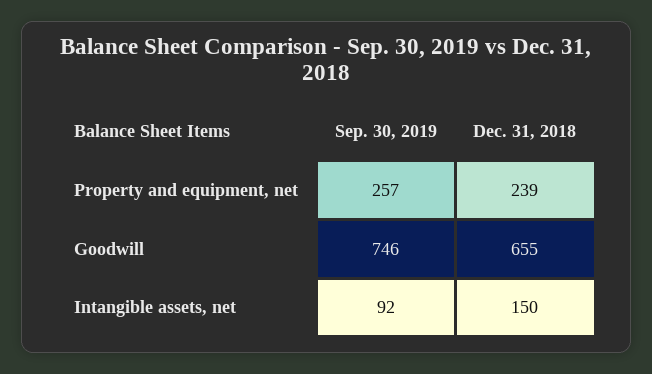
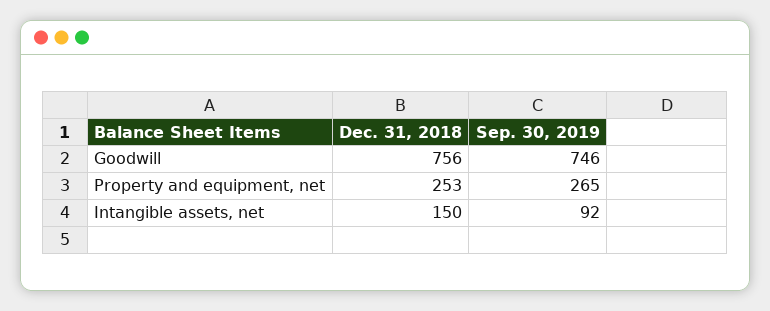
  {
    "Sep. 30, 2019": {
-     "Property and equipment, net": 257,
+     "Property and equipment, net": 265,
      "Goodwill": 746,
      "Intangible assets, net": 92
    },
    "Dec. 31, 2018": {
-     "Property and equipment, net": 239,
+     "Property and equipment, net": 253,
-     "Goodwill": 655,
+     "Goodwill": 756,
      "Intangible assets, net": 150
    }
  }

